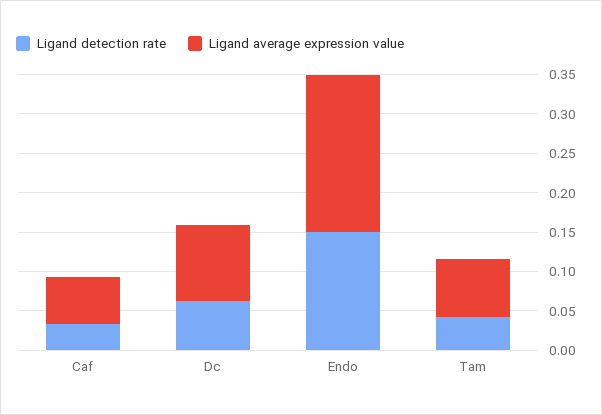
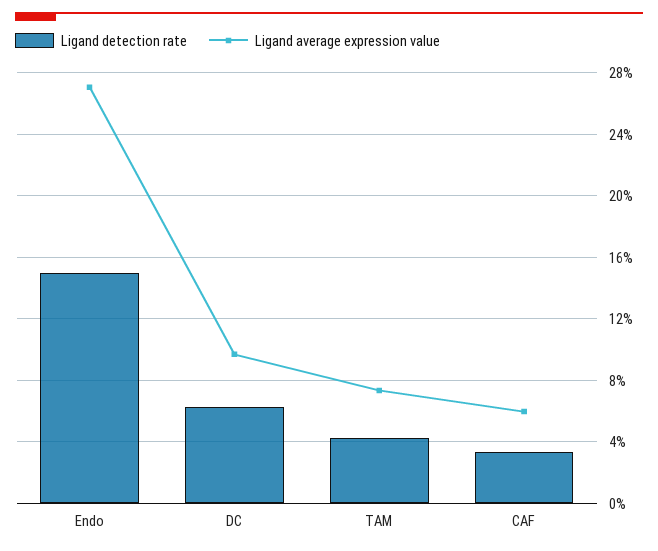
  {
    "Ligand detection rate": {
      "Caf": 0.035,
      "Dc": 0.065,
      "Endo": 0.15,
      "Tam": 0.04
    },
    "Ligand average expression value": {
      "Caf": 0.06,
      "Dc": 0.095,
-     "Endo": 0.2,
+     "Endo": 0.27,
      "Tam": 0.075
    }
  }

